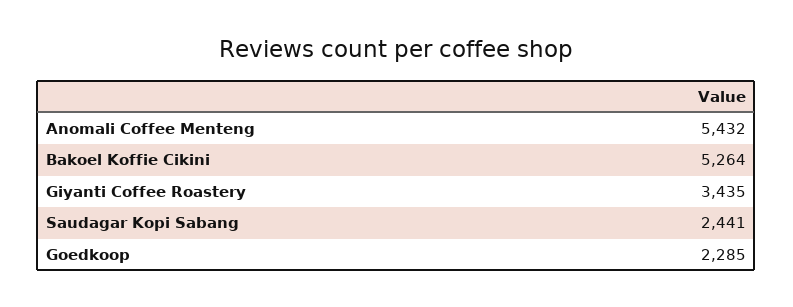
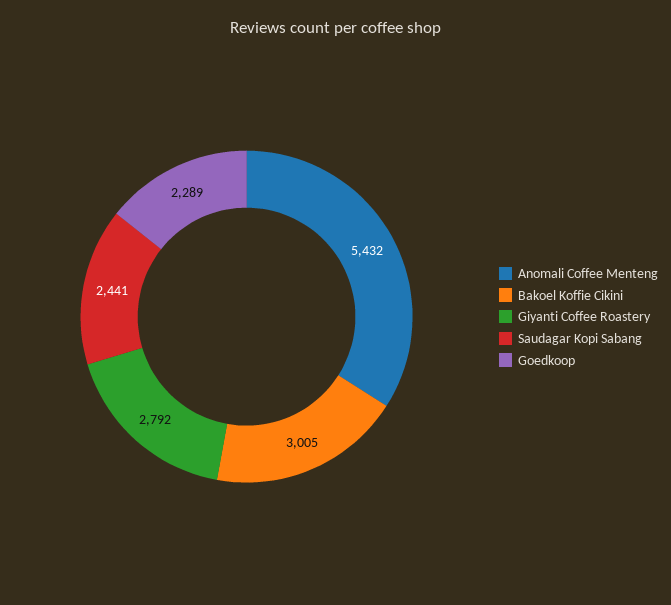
  {
    "Anomali Coffee Menteng": 5432,
-   "Bakoel Koffie Cikini": 5264,
+   "Bakoel Koffie Cikini": 3005,
-   "Giyanti Coffee Roastery": 3435,
+   "Giyanti Coffee Roastery": 2792,
    "Saudagar Kopi Sabang": 2441,
-   "Goedkoop": 2285
+   "Goedkoop": 2289
  }

